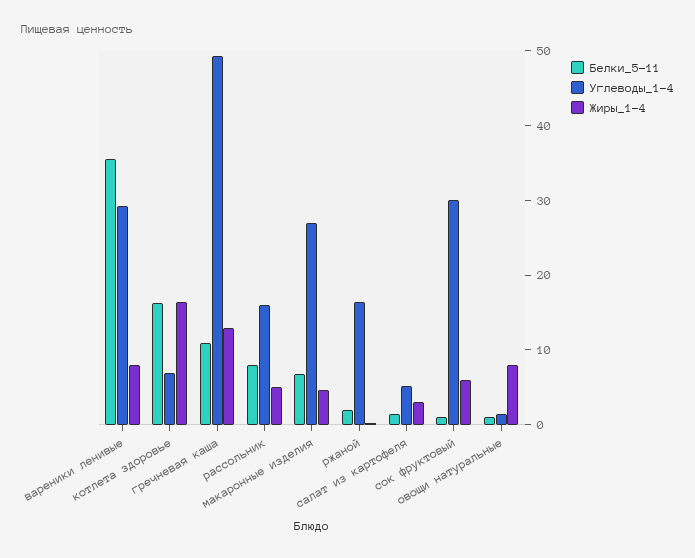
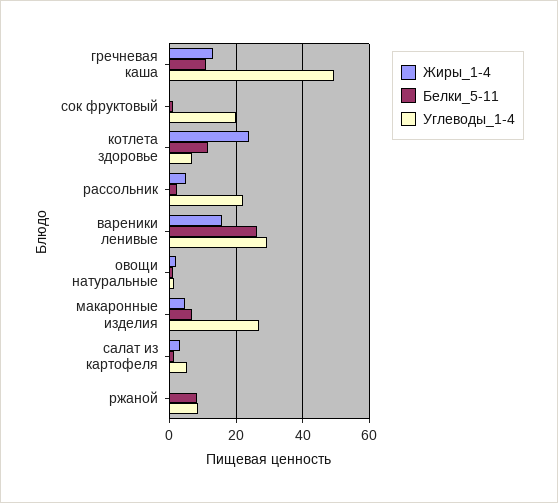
  {
    "Белки_5-11": {
-     "вареники ленивые": 36,
+     "вареники ленивые": 26,
-     "котлета здоровье": 16,
+     "котлета здоровье": 12,
      "гречневая каша": 12,
-     "рассольник": 8,
+     "рассольник": 2,
      "макаронные изделия": 6,
-     "ржаной": 2,
+     "ржаной": 8,
      "салат из картофеля": 2,
      "сок фруктовый": 2,
      "овощи натуральные": 2
    },
    "Углеводы_1-4": {
      "вареники ленивые": 30,
      "котлета здоровье": 6,
      "гречневая каша": 50,
-     "рассольник": 16,
+     "рассольник": 22,
      "макаронные изделия": 28,
-     "ржаной": 16,
+     "ржаной": 8,
      "салат из картофеля": 6,
-     "сок фруктовый": 30,
+     "сок фруктовый": 20,
      "овощи натуральные": 2
    },
    "Жиры_1-4": {
-     "вареники ленивые": 8,
+     "вареники ленивые": 16,
-     "котлета здоровье": 16,
+     "котлета здоровье": 24,
      "гречневая каша": 14,
      "рассольник": 6,
      "макаронные изделия": 4,
      "ржаной": 0,
      "салат из картофеля": 4,
-     "сок фруктовый": 6,
+     "сок фруктовый": 0,
-     "овощи натуральные": 8
+     "овощи натуральные": 2
    }
  }

